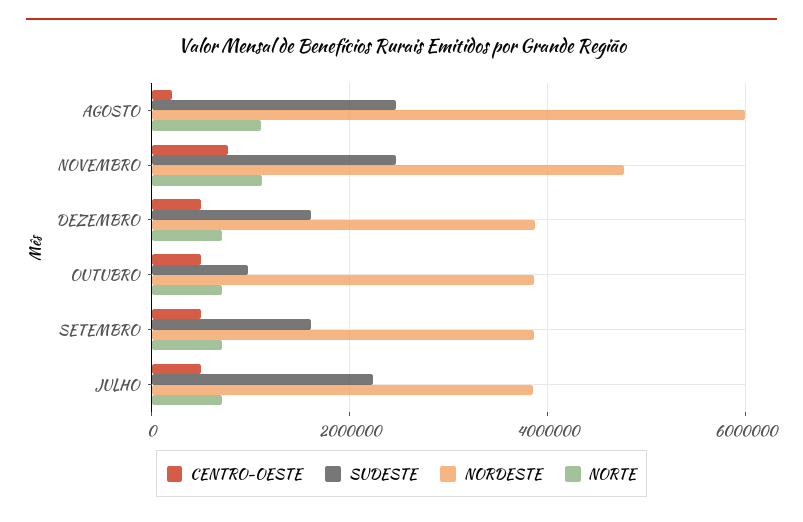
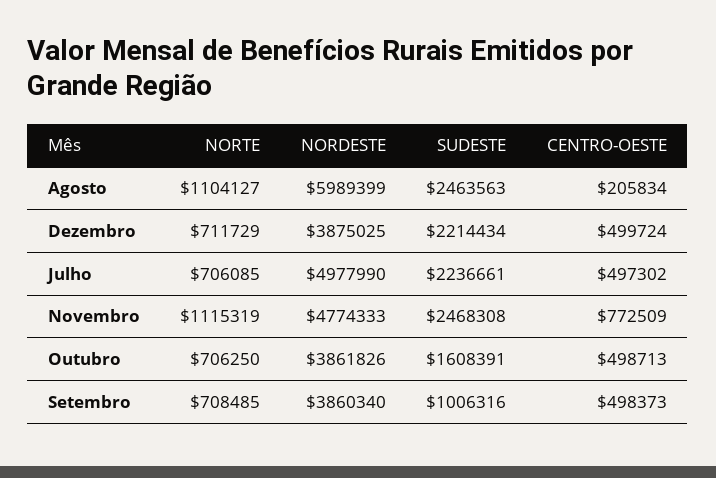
  {
    "CENTRO-OESTE": {
      "AGOSTO": 205834,
      "NOVEMBRO": 772509,
      "DEZEMBRO": 499724,
      "OUTUBRO": 498713,
      "SETEMBRO": 498373,
      "JULHO": 497302
    },
    "SUDESTE": {
      "AGOSTO": 2463563,
      "NOVEMBRO": 2468308,
-     "DEZEMBRO": 1600000,
+     "DEZEMBRO": 2214434,
-     "OUTUBRO": 1000000,
+     "OUTUBRO": 1608391,
-     "SETEMBRO": 1600000,
+     "SETEMBRO": 1006316,
      "JULHO": 2236661
    },
    "NORDESTE": {
      "AGOSTO": 5989399,
      "NOVEMBRO": 4774333,
      "DEZEMBRO": 3875025,
      "OUTUBRO": 3861826,
      "SETEMBRO": 3860340,
-     "JULHO": 3800000
+     "JULHO": 4977990
    },
    "NORTE": {
      "AGOSTO": 1104127,
      "NOVEMBRO": 1115319,
      "DEZEMBRO": 711729,
      "OUTUBRO": 706250,
      "SETEMBRO": 708485,
      "JULHO": 706085
    }
  }

